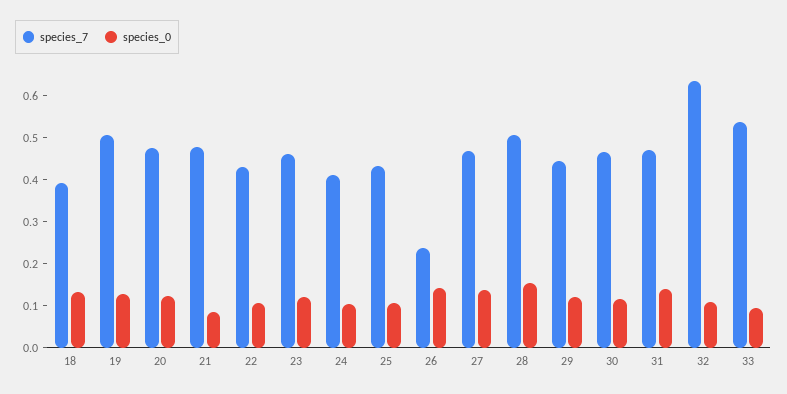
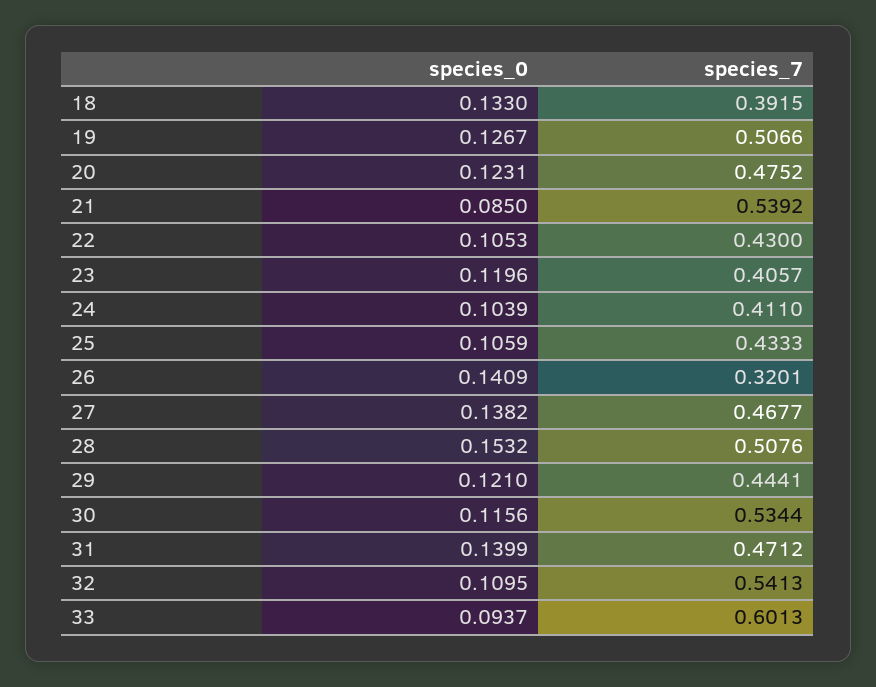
  {
    "species_7": {
      "18": 0.3915,
      "19": 0.5066,
      "20": 0.4752,
-     "21": 0.48,
+     "21": 0.5392,
      "22": 0.43,
-     "23": 0.46,
+     "23": 0.4057,
      "24": 0.411,
      "25": 0.4333,
-     "26": 0.24,
+     "26": 0.3201,
      "27": 0.4677,
      "28": 0.5076,
      "29": 0.4441,
-     "30": 0.46,
+     "30": 0.5344,
      "31": 0.4712,
-     "32": 0.64,
+     "32": 0.5413,
-     "33": 0.54
+     "33": 0.6013
    },
    "species_0": {
      "18": 0.133,
      "19": 0.1267,
      "20": 0.1231,
      "21": 0.085,
      "22": 0.1053,
      "23": 0.1196,
      "24": 0.1039,
      "25": 0.1059,
      "26": 0.1409,
      "27": 0.1382,
      "28": 0.1532,
      "29": 0.121,
      "30": 0.1156,
      "31": 0.1399,
      "32": 0.1095,
      "33": 0.0937
    }
  }

